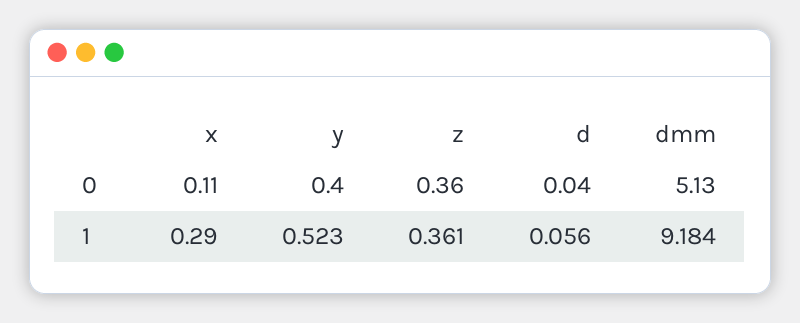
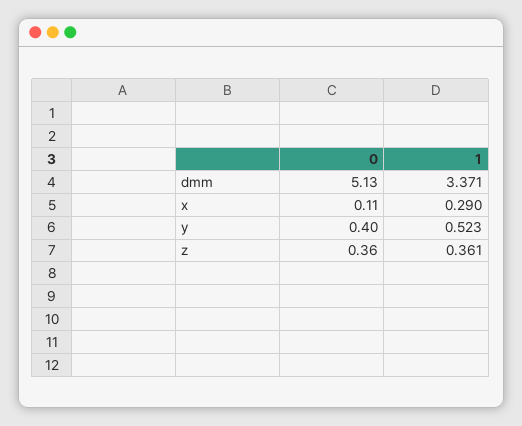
  {
    "x": {
      "0": 0.11,
      "1": 0.29
    },
    "y": {
      "0": 0.4,
      "1": 0.523
    },
    "z": {
      "0": 0.36,
      "1": 0.361
    },
-   "d": {
-     "0": 0.04,
-     "1": 0.056
-   },
    "dmm": {
      "0": 5.13,
-     "1": 9.184
+     "1": 3.371
    }
  }

